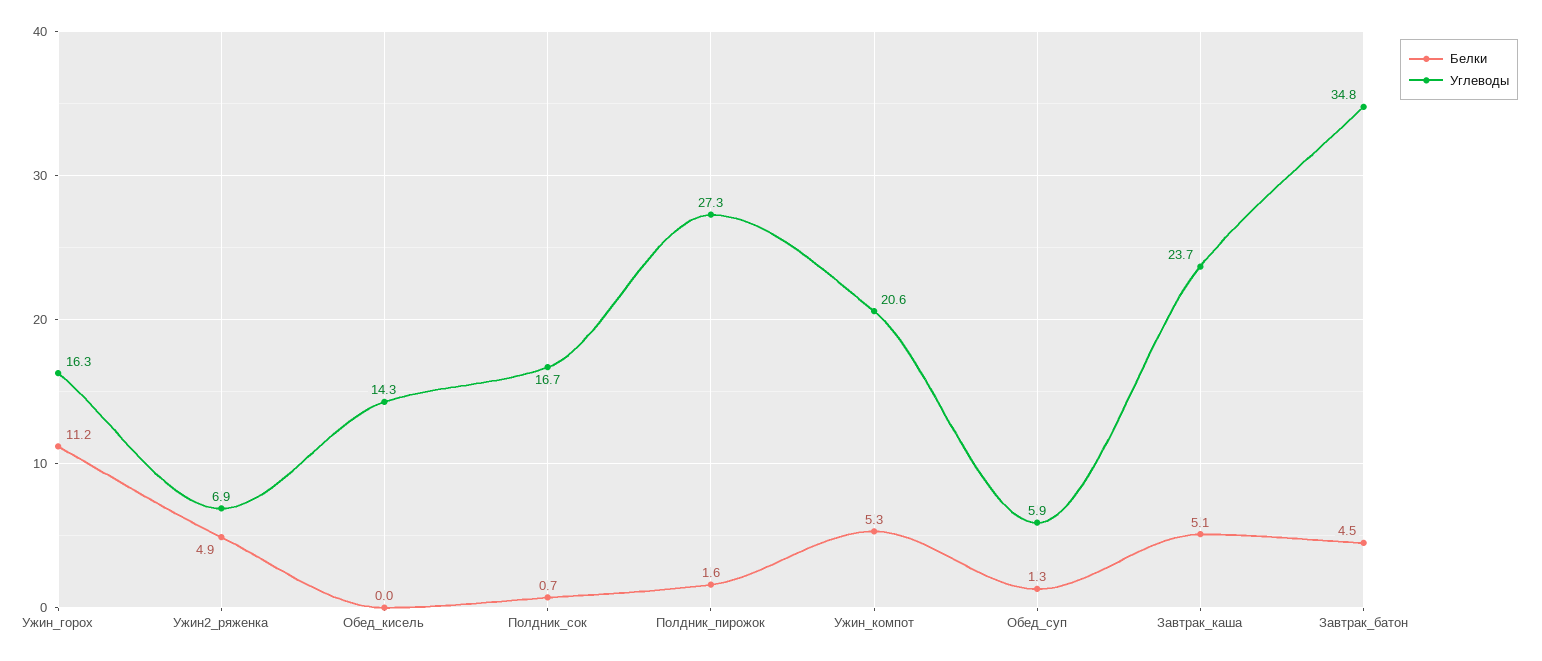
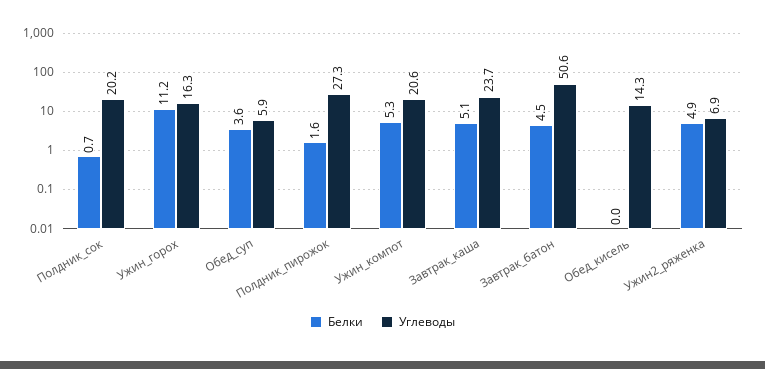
  {
    "Белки": {
      "Ужин_горох": 11.2,
      "Ужин2_ряженка": 4.9,
      "Обед_кисель": 0,
      "Полдник_сок": 0.7,
      "Полдник_пирожок": 1.6,
      "Ужин_компот": 5.3,
-     "Обед_суп": 1.3,
+     "Обед_суп": 3.6,
      "Завтрак_каша": 5.1,
      "Завтрак_батон": 4.5
    },
    "Углеводы": {
      "Ужин_горох": 16.3,
      "Ужин2_ряженка": 6.9,
      "Обед_кисель": 14.3,
-     "Полдник_сок": 16.7,
+     "Полдник_сок": 20.2,
      "Полдник_пирожок": 27.3,
      "Ужин_компот": 20.6,
      "Обед_суп": 5.9,
      "Завтрак_каша": 23.7,
-     "Завтрак_батон": 34.8
+     "Завтрак_батон": 50.6
    }
  }

